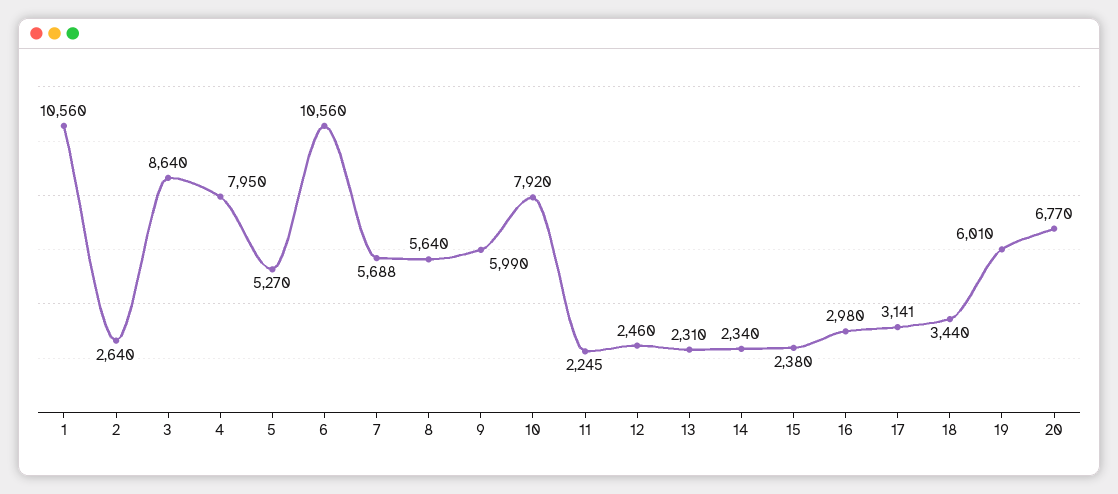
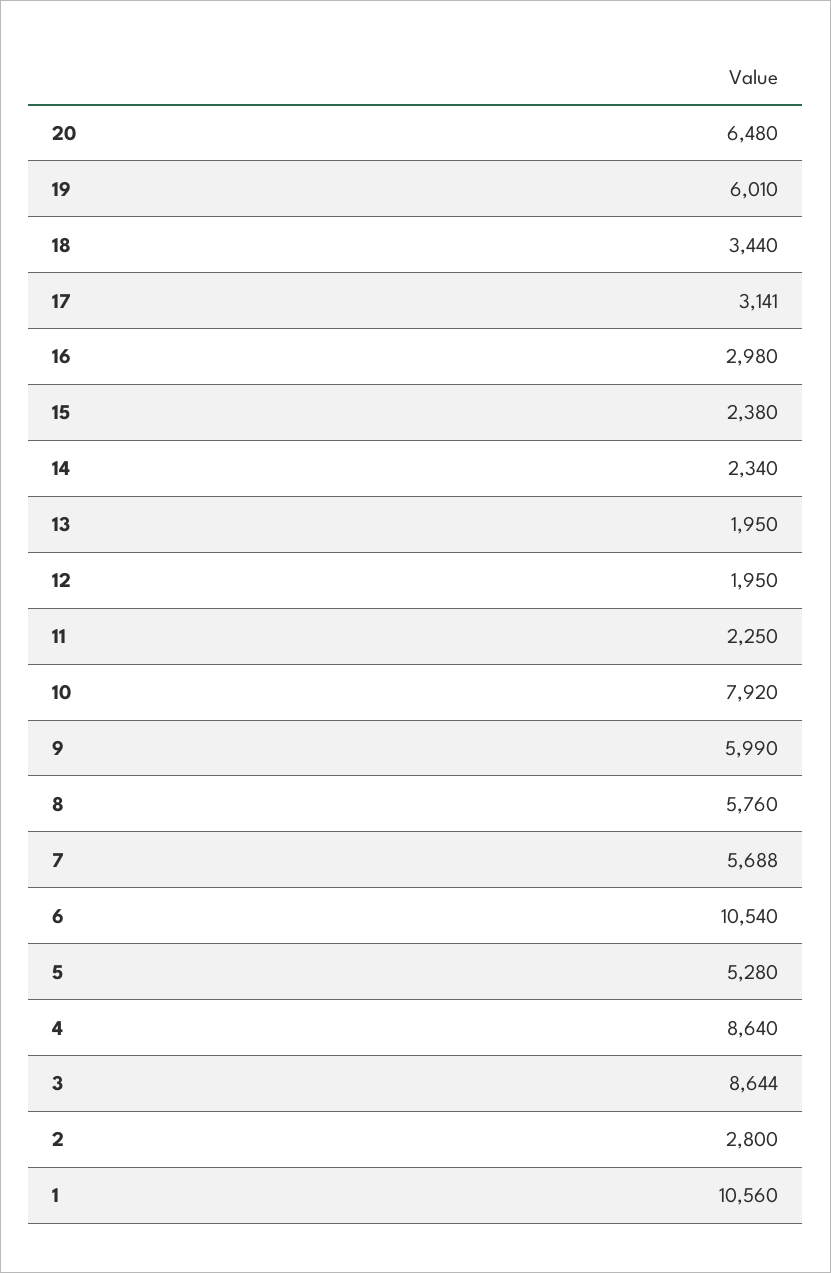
  {
    "1": 10560,
-   "2": 2640,
+   "2": 2800,
-   "3": 8640,
+   "3": 8644,
-   "4": 7950,
+   "4": 8640,
-   "5": 5270,
+   "5": 5280,
-   "6": 10560,
+   "6": 10540,
    "7": 5688,
-   "8": 5640,
+   "8": 5760,
    "9": 5990,
    "10": 7920,
-   "11": 2245,
+   "11": 2250,
-   "12": 2460,
+   "12": 1950,
-   "13": 2310,
+   "13": 1950,
    "14": 2340,
    "15": 2380,
    "16": 2980,
    "17": 3141,
    "18": 3440,
    "19": 6010,
-   "20": 6770
+   "20": 6480
  }

